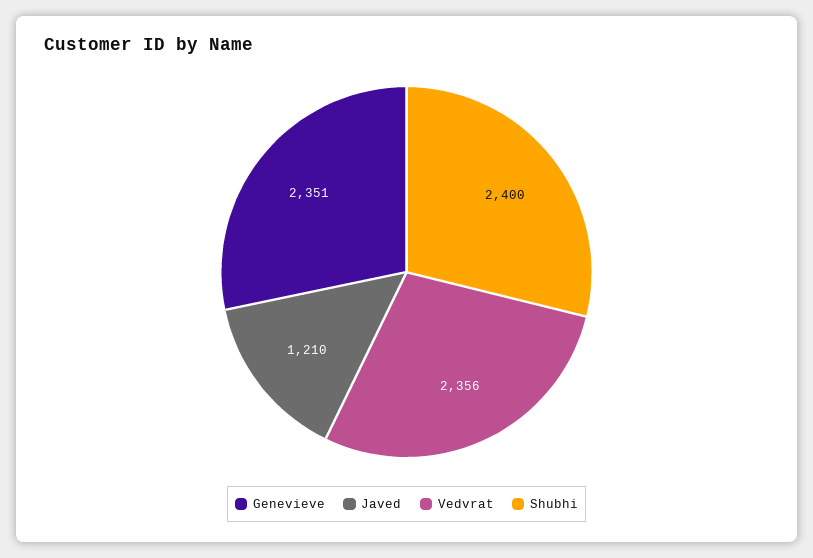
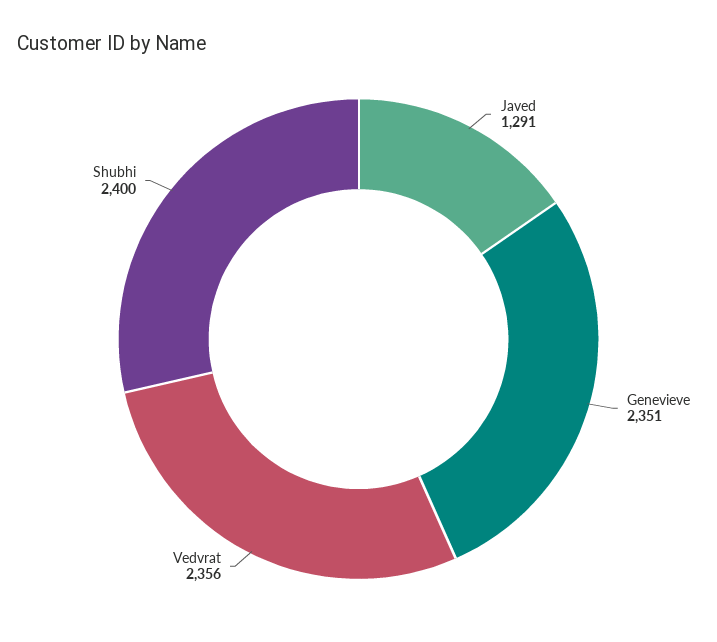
  {
    "Genevieve": 2351,
-   "Javed": 1210,
+   "Javed": 1291,
    "Vedvrat": 2356,
    "Shubhi": 2400
  }

